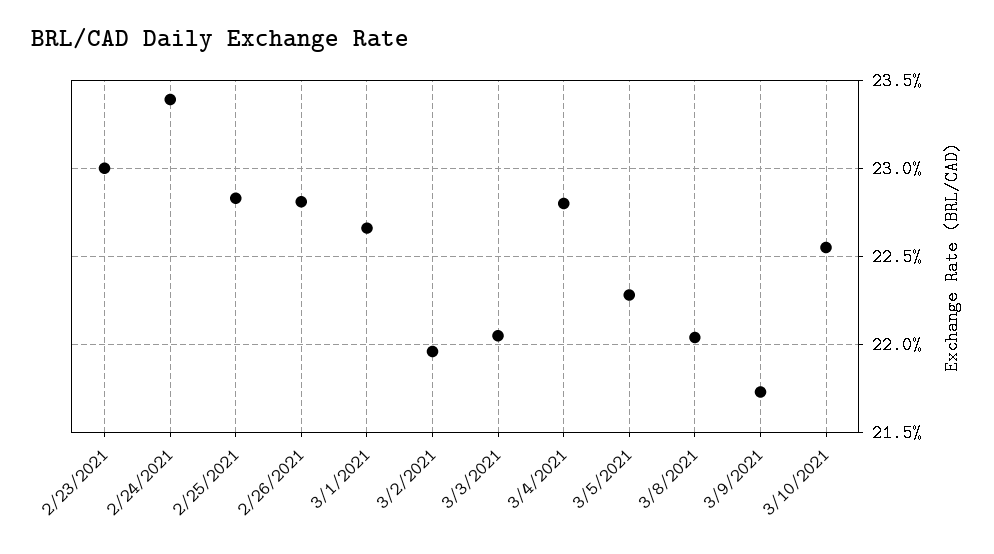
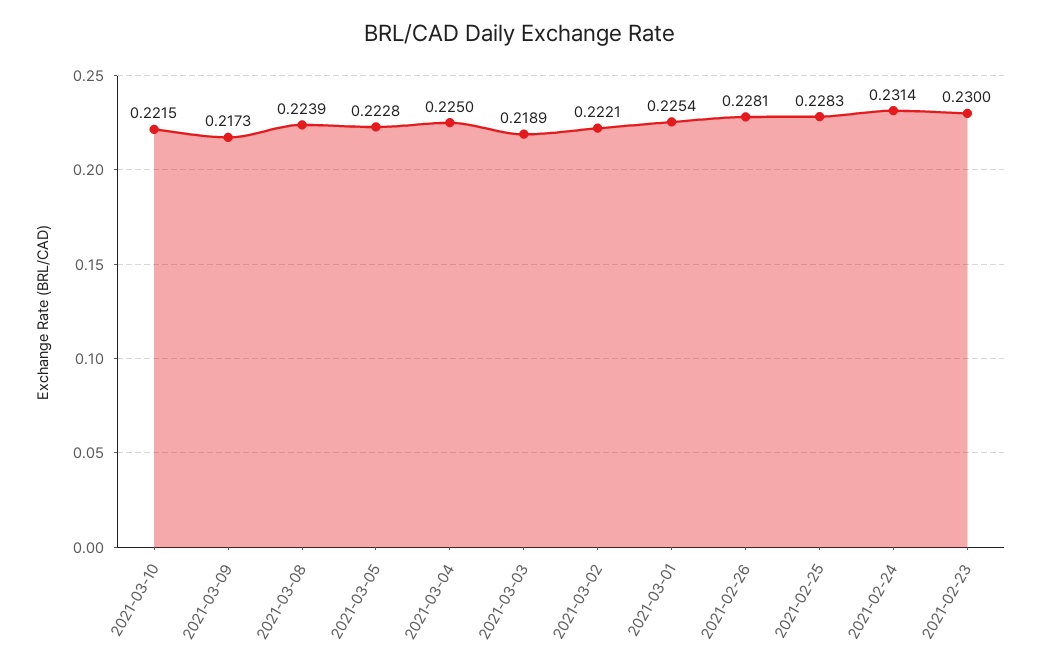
  {
    "2/23/2021": 0.23,
-   "2/24/2021": 0.234,
+   "2/24/2021": 0.2314,
    "2/25/2021": 0.2283,
    "2/26/2021": 0.2281,
-   "3/1/2021": 0.2265,
+   "3/1/2021": 0.2254,
-   "3/2/2021": 0.2195,
+   "3/2/2021": 0.2221,
-   "3/3/2021": 0.2205,
+   "3/3/2021": 0.2189,
-   "3/4/2021": 0.228,
+   "3/4/2021": 0.225,
    "3/5/2021": 0.2228,
-   "3/8/2021": 0.2205,
+   "3/8/2021": 0.2239,
    "3/9/2021": 0.2173,
-   "3/10/2021": 0.2255
+   "3/10/2021": 0.2215
  }

